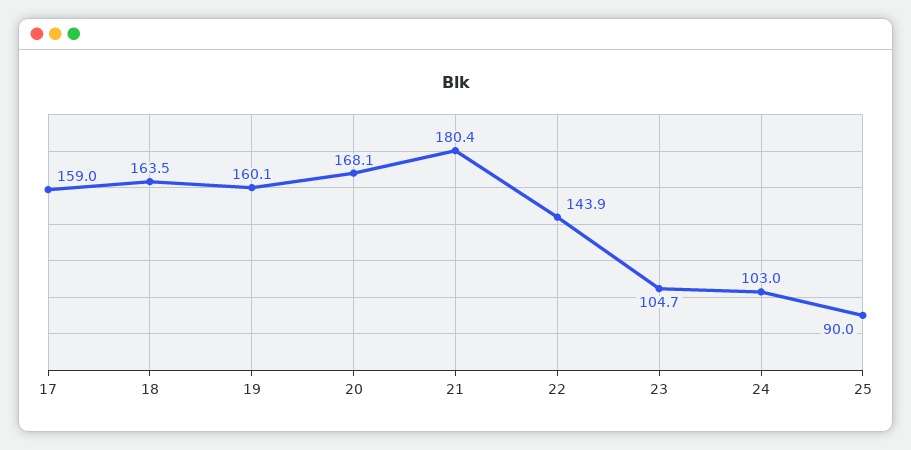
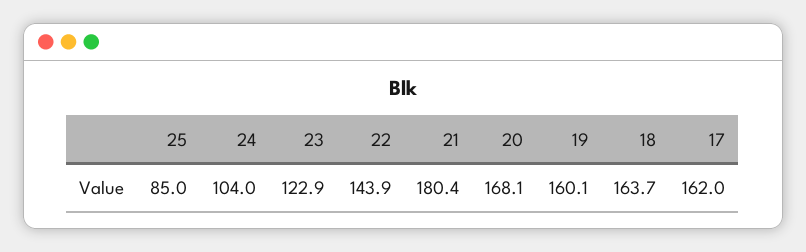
  {
-   "17": 159,
+   "17": 162,
-   "18": 163.5,
+   "18": 163.7,
    "19": 160.1,
    "20": 168.1,
    "21": 180.4,
    "22": 143.9,
-   "23": 104.7,
+   "23": 122.9,
-   "24": 103,
+   "24": 104,
-   "25": 90
+   "25": 85
  }

